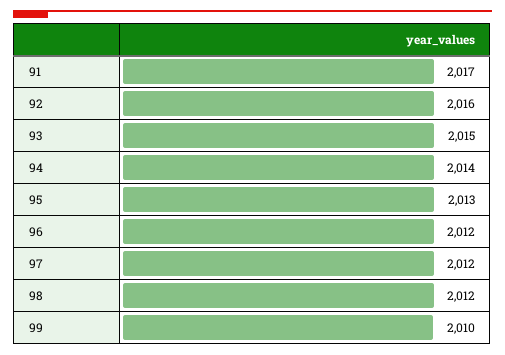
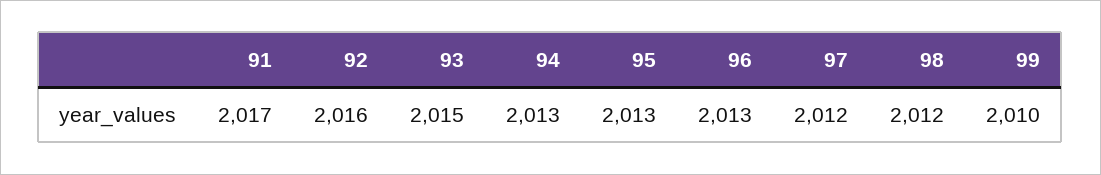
  {
    "91": 2017,
    "92": 2016,
    "93": 2015,
-   "94": 2014,
+   "94": 2013,
    "95": 2013,
-   "96": 2012,
+   "96": 2013,
    "97": 2012,
    "98": 2012,
    "99": 2010
  }

